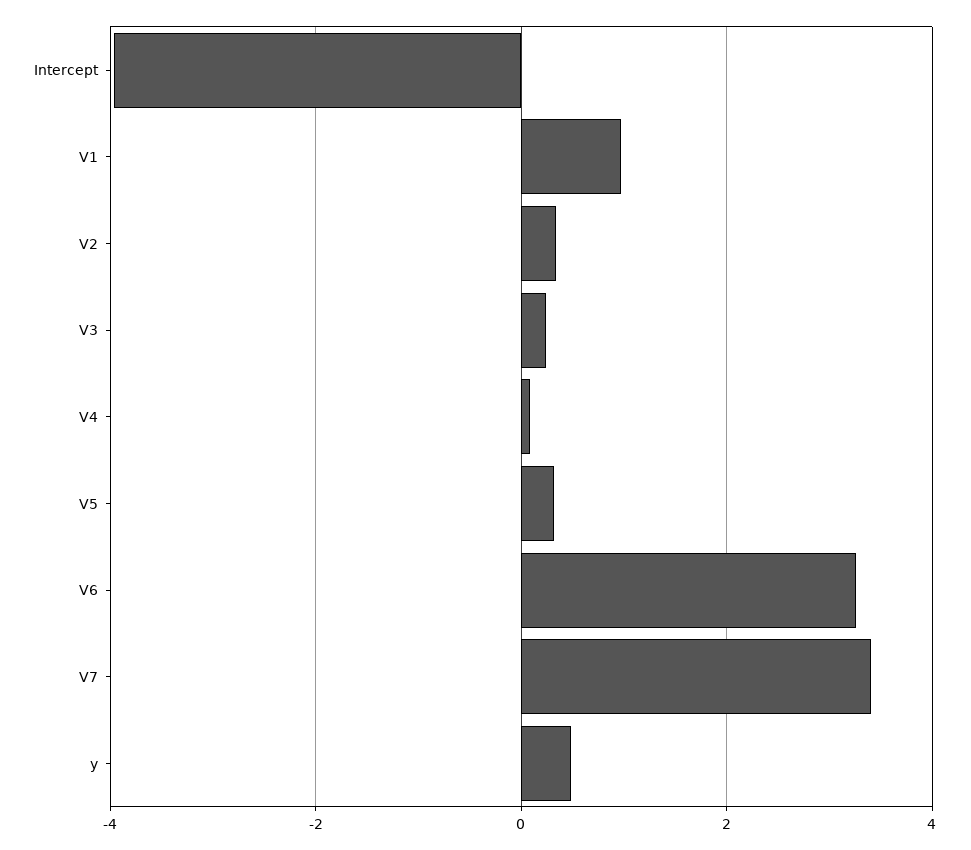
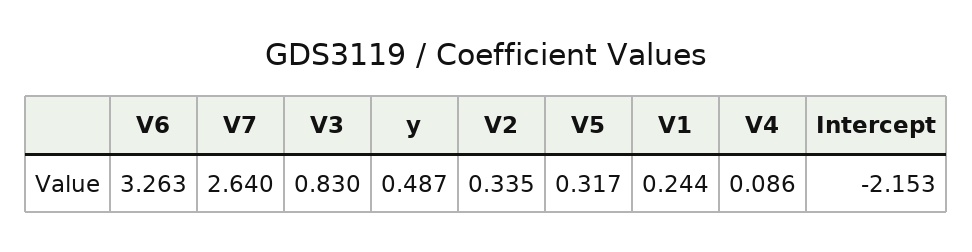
  {
-   "Intercept": -4,
+   "Intercept": -2.153,
-   "V1": 1,
+   "V1": 0.244,
    "V2": 0.335,
-   "V3": 0.2,
+   "V3": 0.83,
    "V4": 0.086,
    "V5": 0.317,
    "V6": 3.263,
-   "V7": 3.4,
+   "V7": 2.64,
    "y": 0.487
  }

